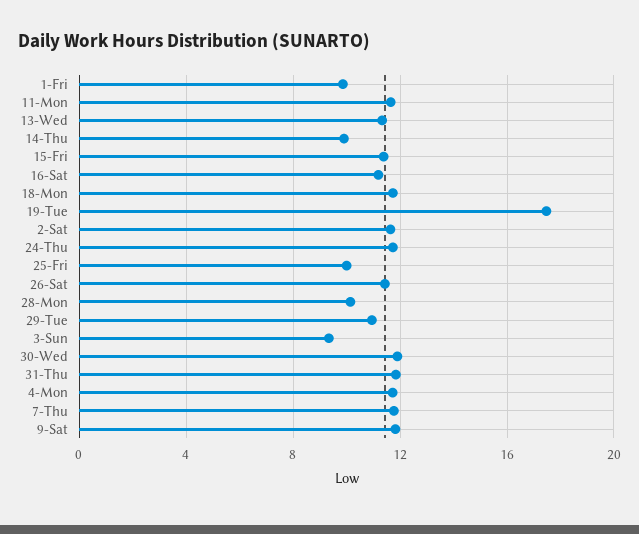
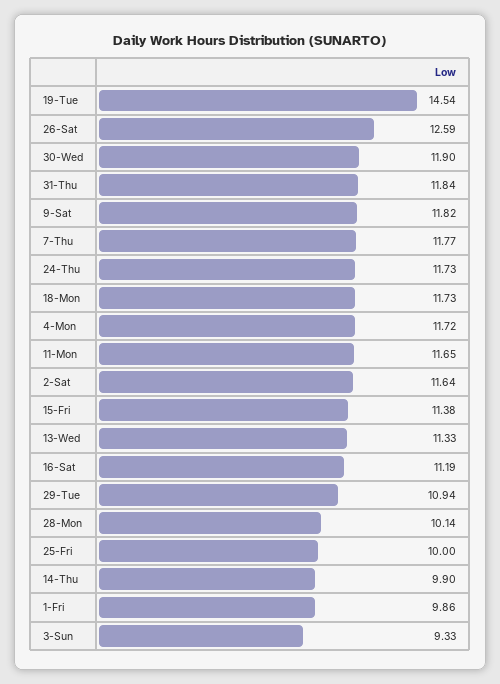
  {
    "1-Fri": 9.86,
    "11-Mon": 11.65,
    "13-Wed": 11.33,
    "14-Thu": 9.9,
    "15-Fri": 11.38,
    "16-Sat": 11.19,
    "18-Mon": 11.73,
-   "19-Tue": 17.5,
+   "19-Tue": 14.54,
    "2-Sat": 11.64,
    "24-Thu": 11.73,
    "25-Fri": 10,
-   "26-Sat": 11.5,
+   "26-Sat": 12.59,
    "28-Mon": 10.14,
    "29-Tue": 10.94,
    "3-Sun": 9.33,
    "30-Wed": 11.9,
    "31-Thu": 11.84,
    "4-Mon": 11.72,
    "7-Thu": 11.77,
    "9-Sat": 11.82
  }

